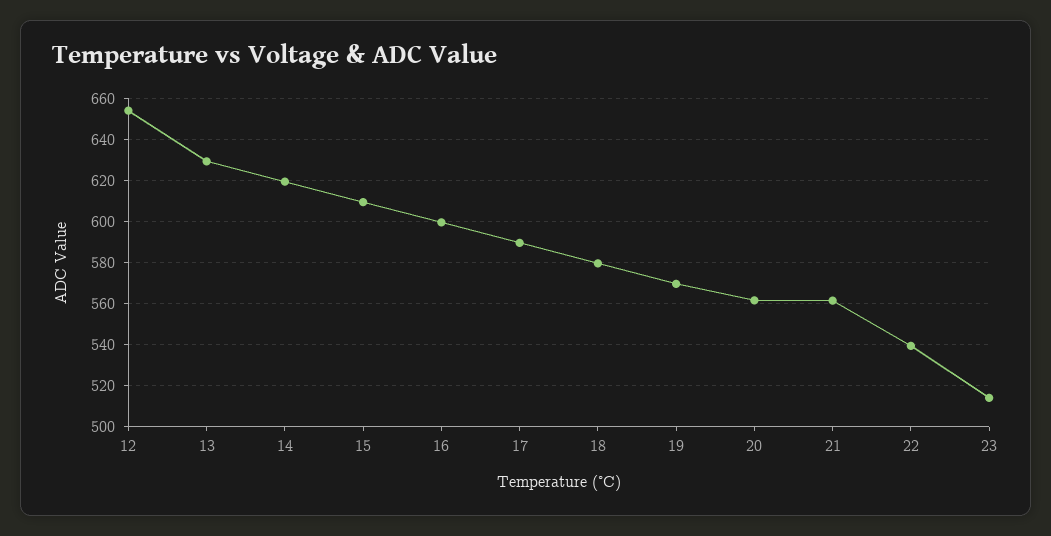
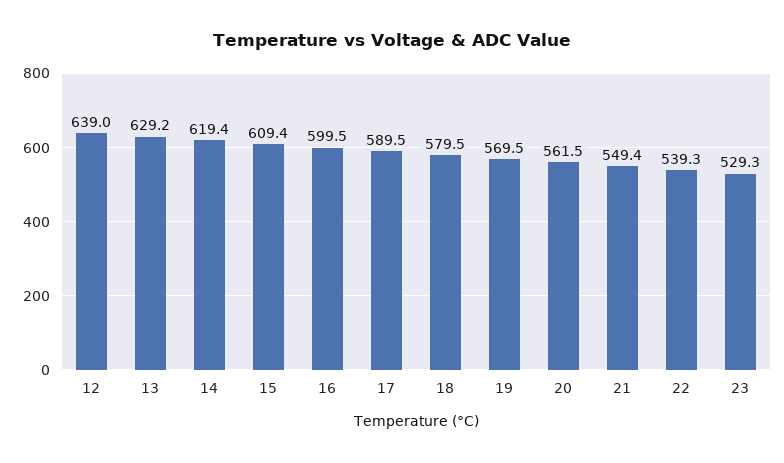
  {
-   "12": 655,
+   "12": 639,
    "13": 629.2,
    "14": 619.4,
    "15": 609.4,
    "16": 599.5,
    "17": 589.5,
    "18": 579.5,
    "19": 569.5,
    "20": 561.5,
-   "21": 560,
+   "21": 549.4,
    "22": 539.3,
-   "23": 515
+   "23": 529.3
  }

